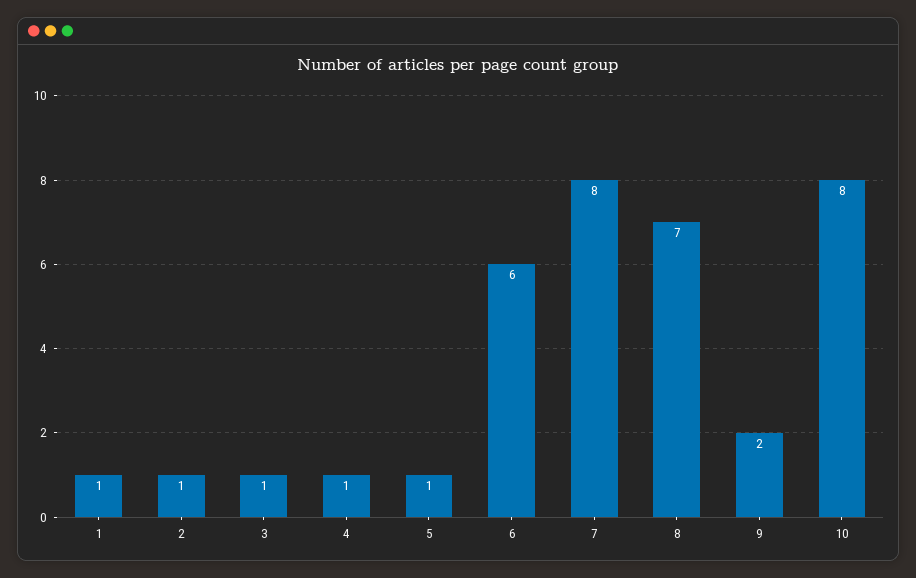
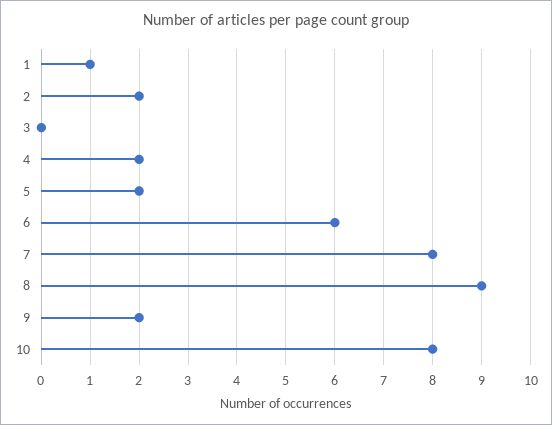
  {
    "1": 1,
-   "2": 1,
+   "2": 2,
-   "3": 1,
+   "3": 0,
-   "4": 1,
+   "4": 2,
-   "5": 1,
+   "5": 2,
    "6": 6,
    "7": 8,
-   "8": 7,
+   "8": 9,
    "9": 2,
    "10": 8
  }

